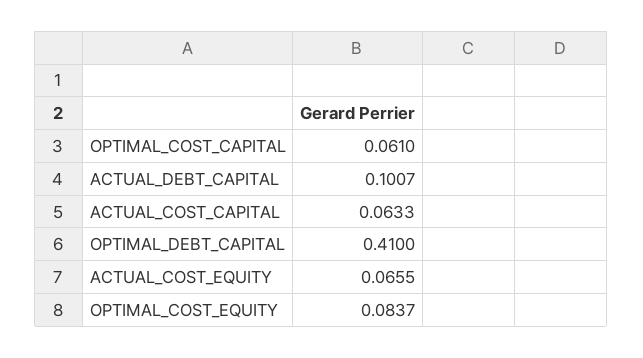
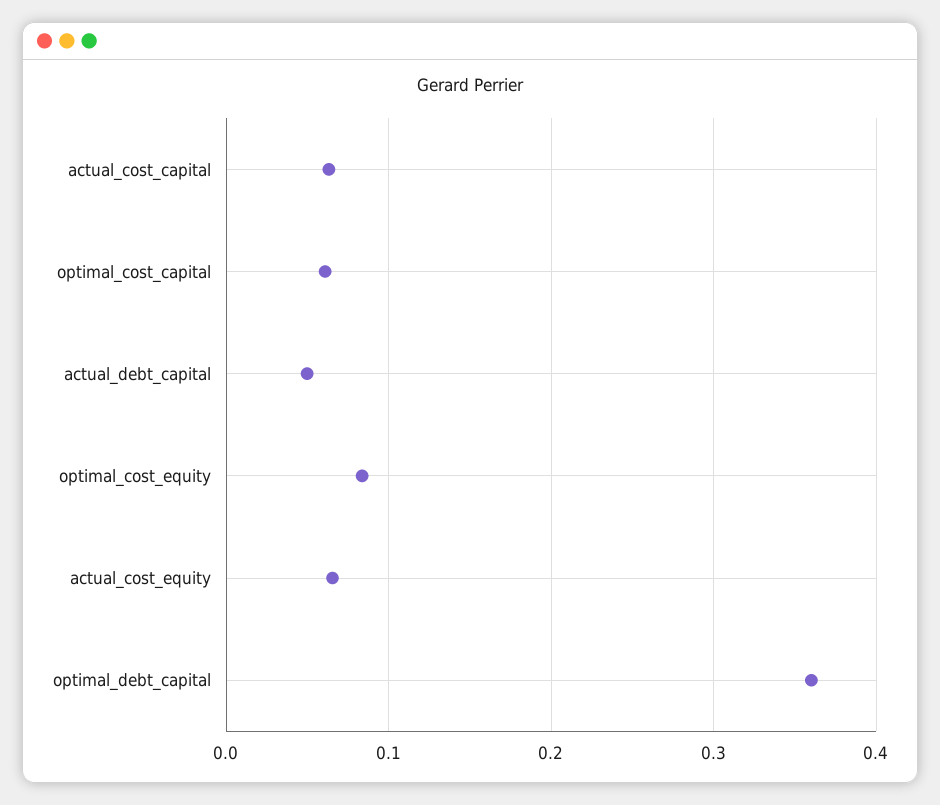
  {
    "OPTIMAL_COST_CAPITAL": 0.061,
-   "ACTUAL_DEBT_CAPITAL": 0.1007,
+   "ACTUAL_DEBT_CAPITAL": 0.05,
    "ACTUAL_COST_CAPITAL": 0.0633,
-   "OPTIMAL_DEBT_CAPITAL": 0.41,
+   "OPTIMAL_DEBT_CAPITAL": 0.36,
    "ACTUAL_COST_EQUITY": 0.0655,
    "OPTIMAL_COST_EQUITY": 0.0837
  }

